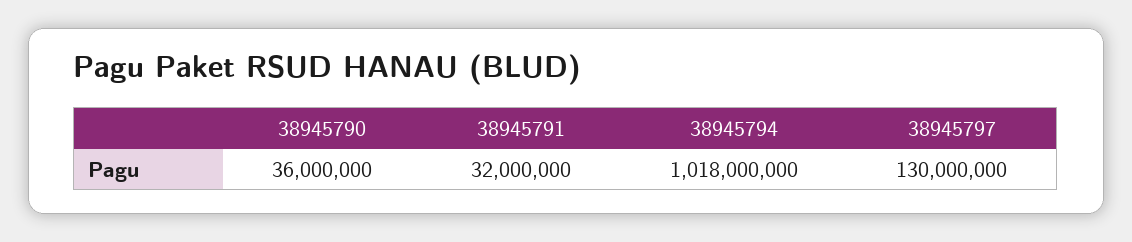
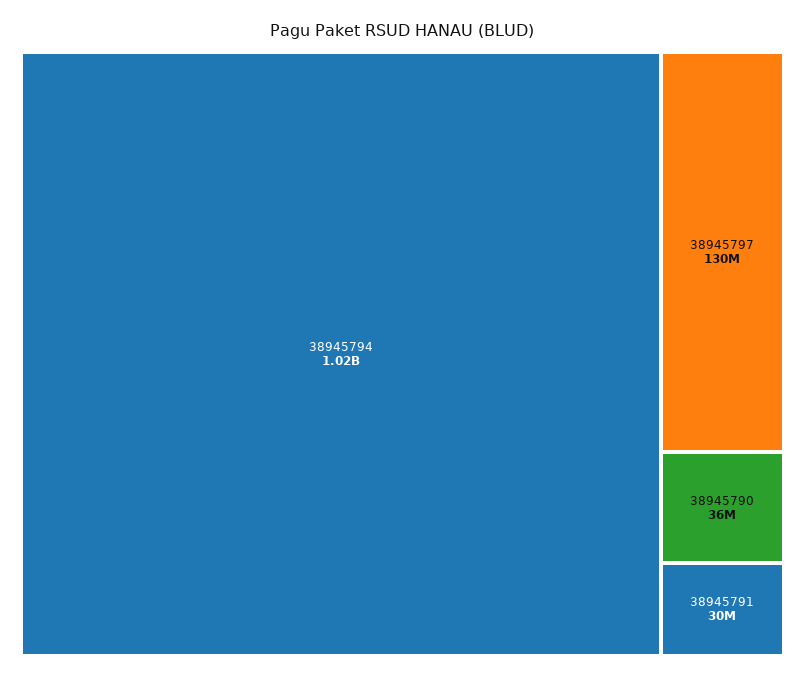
  {
    "38945790": 36000000,
-   "38945791": 32000000,
+   "38945791": 30000000,
-   "38945794": 1018000000,
+   "38945794": 1020000000,
    "38945797": 130000000
  }

